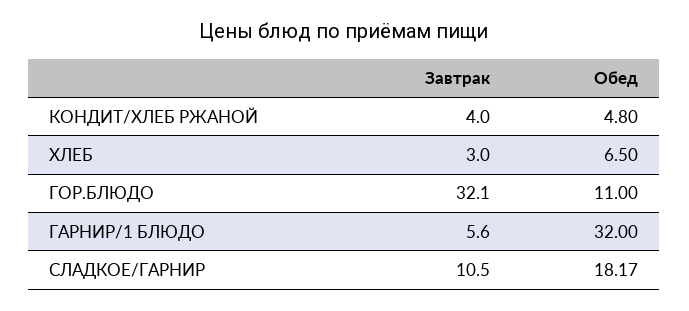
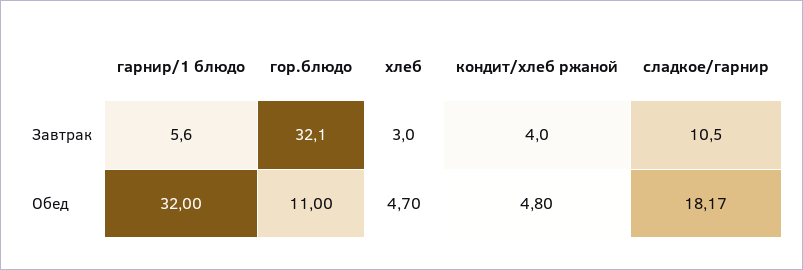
  {
    "Завтрак": {
      "КОНДИТ/ХЛЕБ РЖАНОЙ": 4,
      "ХЛЕБ": 3,
      "ГОР.БЛЮДО": 32.1,
      "ГАРНИР/1 БЛЮДО": 5.6,
      "СЛАДКОЕ/ГАРНИР": 10.5
    },
    "Обед": {
      "КОНДИТ/ХЛЕБ РЖАНОЙ": 4.8,
-     "ХЛЕБ": 6.5,
+     "ХЛЕБ": 4.7,
      "ГОР.БЛЮДО": 11,
      "ГАРНИР/1 БЛЮДО": 32,
      "СЛАДКОЕ/ГАРНИР": 18.17
    }
  }

